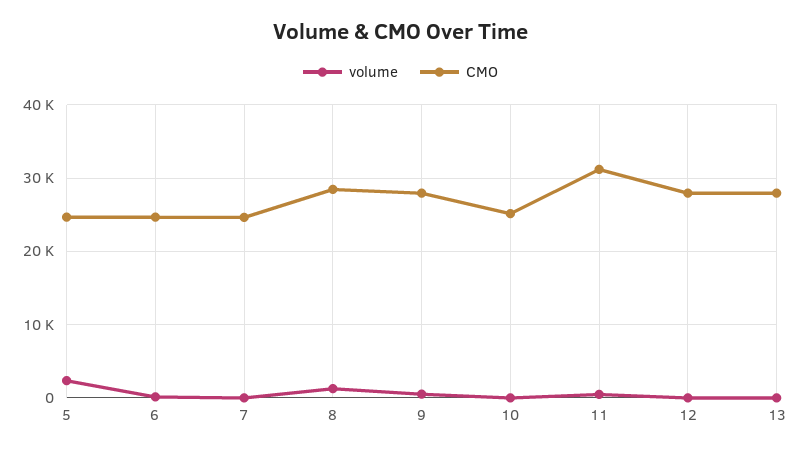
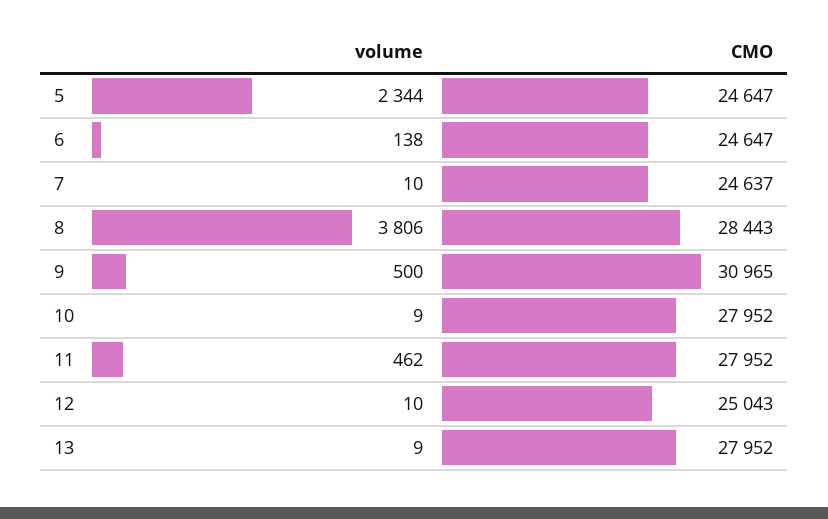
  {
    "volume": {
      "5": 2344,
      "6": 138,
      "7": 10,
-     "8": 1000,
+     "8": 3806,
      "9": 500,
      "10": 9,
      "11": 462,
      "12": 10,
      "13": 9
    },
    "CMO": {
      "5": 24647,
      "6": 24647,
      "7": 24637,
      "8": 28443,
-     "9": 28000,
+     "9": 30965,
-     "10": 25000,
+     "10": 27952,
-     "11": 31000,
+     "11": 27952,
-     "12": 28000,
+     "12": 25043,
      "13": 27952
    }
  }

